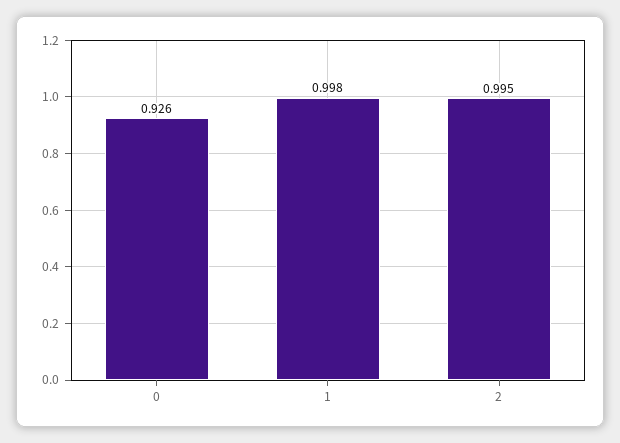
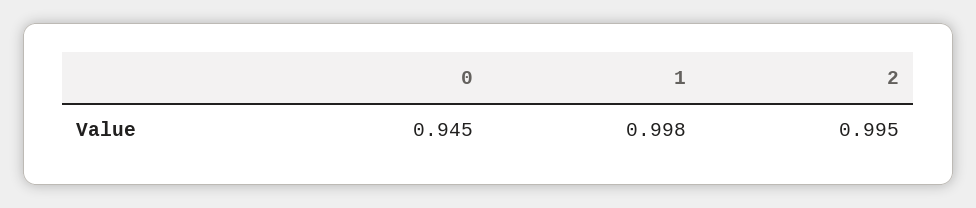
  {
-   "0": 0.926,
+   "0": 0.945,
    "1": 0.998,
    "2": 0.995
  }

